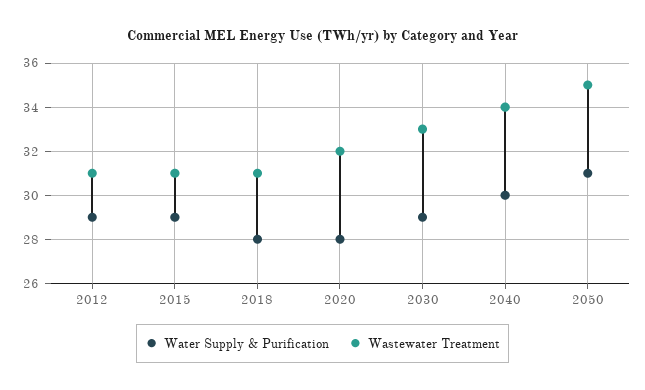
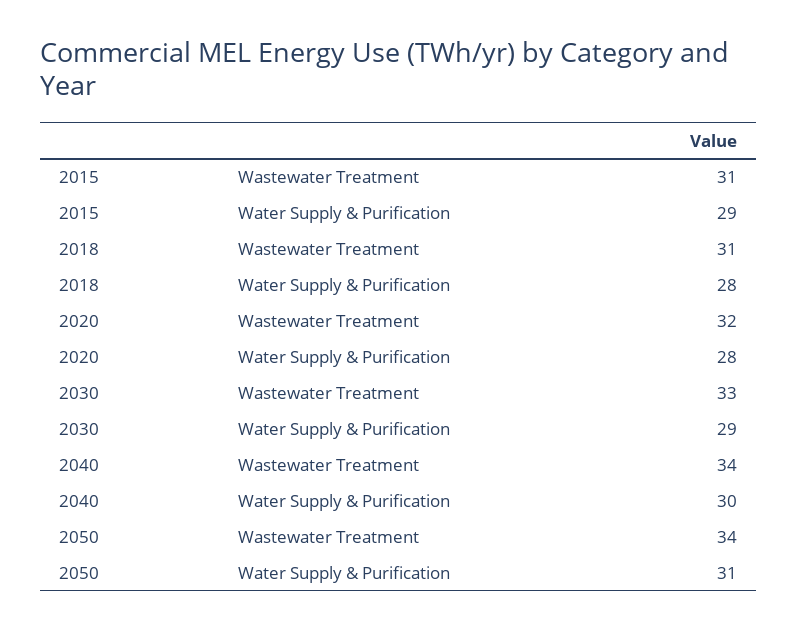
  {
    "Water Supply & Purification": {
-     "2012": 29,
      "2015": 29,
      "2018": 28,
      "2020": 28,
      "2030": 29,
      "2040": 30,
      "2050": 31
    },
    "Wastewater Treatment": {
-     "2012": 31,
      "2015": 31,
      "2018": 31,
      "2020": 32,
      "2030": 33,
      "2040": 34,
-     "2050": 35
+     "2050": 34
    }
  }

